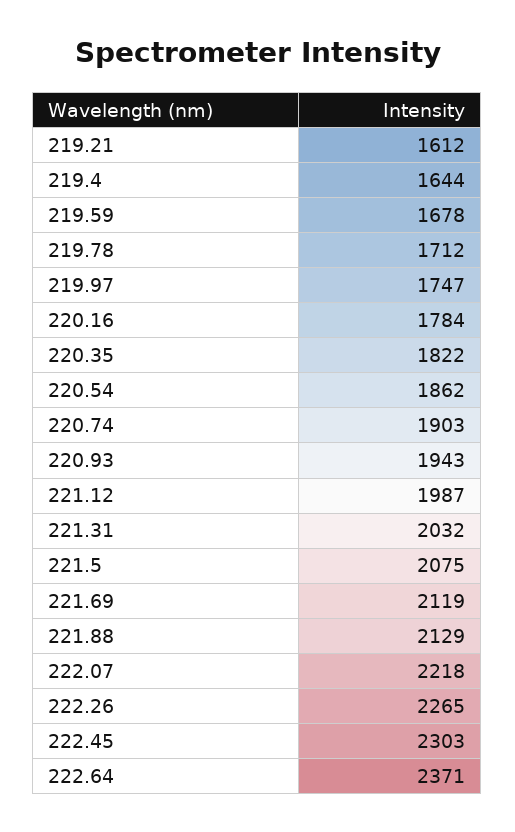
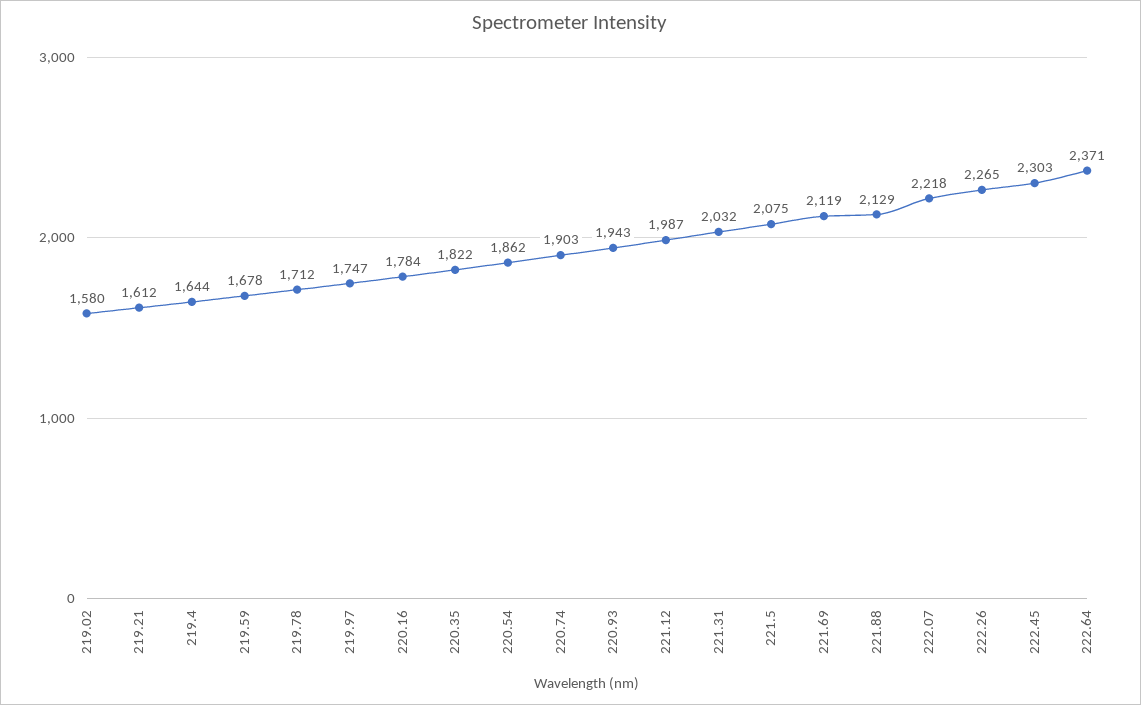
  {
    "219.21": 1612,
    "219.4": 1644,
    "219.59": 1678,
    "219.78": 1712,
    "219.97": 1747,
    "220.16": 1784,
    "220.35": 1822,
    "220.54": 1862,
    "220.74": 1903,
    "220.93": 1943,
    "221.12": 1987,
    "221.31": 2032,
    "221.5": 2075,
    "221.69": 2119,
    "221.88": 2129,
    "222.07": 2218,
    "222.26": 2265,
    "222.45": 2303,
-   "222.64": 2371
+   "222.64": 2371,
+   "219.02": 1580
  }

